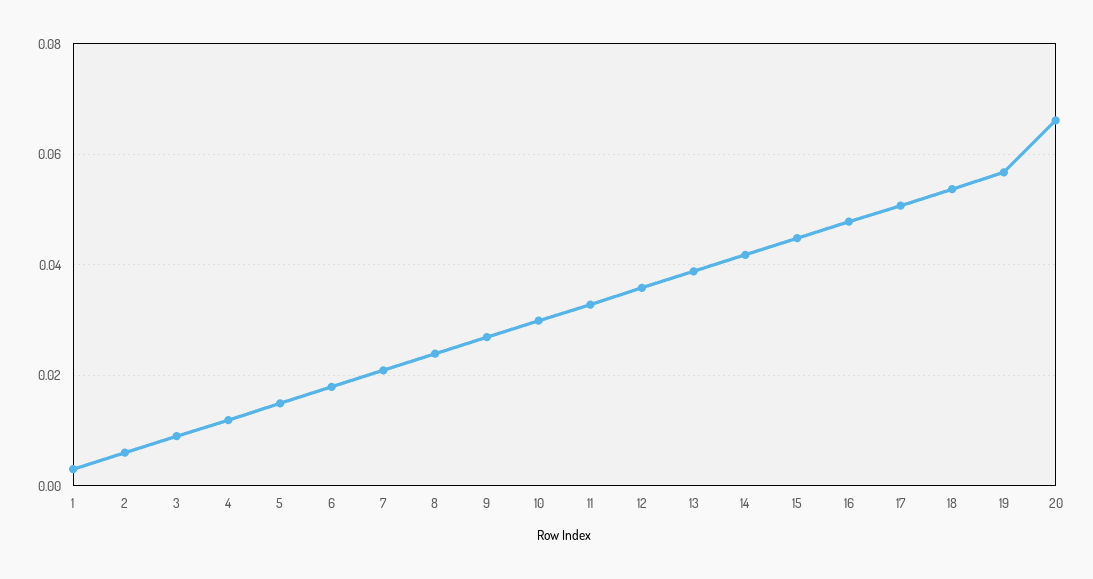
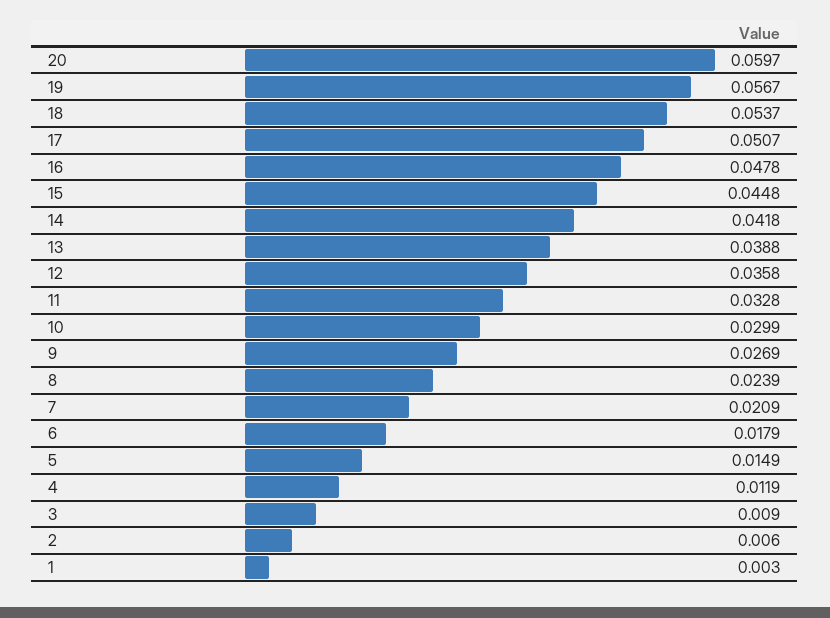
  {
    "1": 0.003,
    "2": 0.006,
    "3": 0.009,
    "4": 0.0119,
    "5": 0.0149,
    "6": 0.0179,
    "7": 0.0209,
    "8": 0.0239,
    "9": 0.0269,
    "10": 0.0299,
    "11": 0.0328,
    "12": 0.0358,
    "13": 0.0388,
    "14": 0.0418,
    "15": 0.0448,
    "16": 0.0478,
    "17": 0.0507,
    "18": 0.0537,
    "19": 0.0567,
-   "20": 0.066
+   "20": 0.0597
  }

